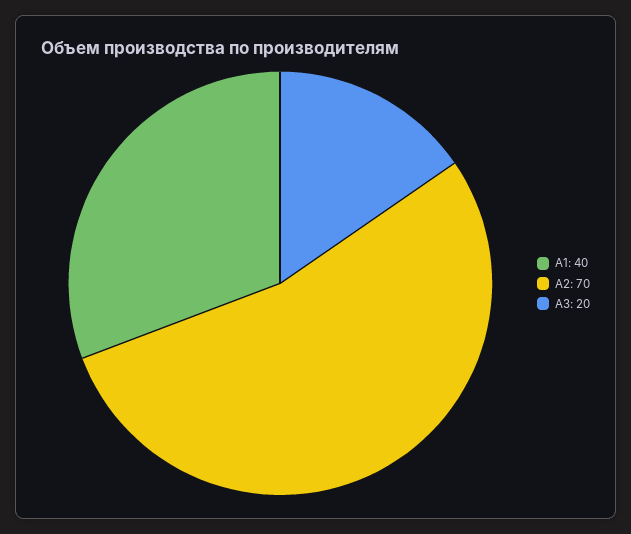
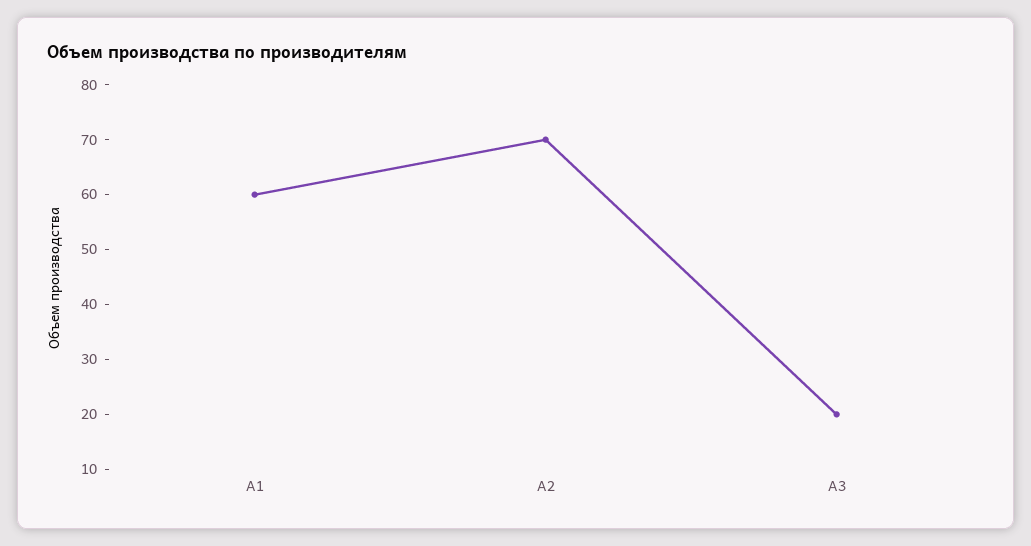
  {
-   "A1": 40,
+   "A1": 60,
    "A2": 70,
    "A3": 20
  }

